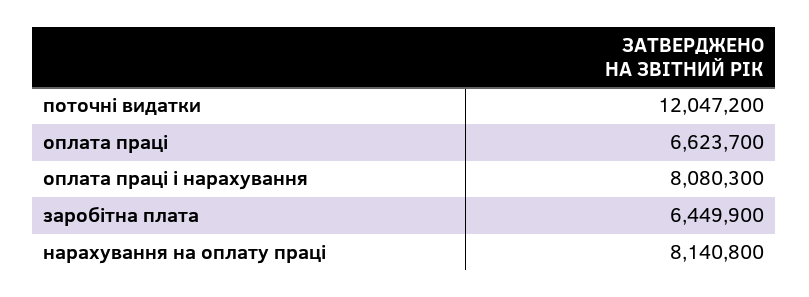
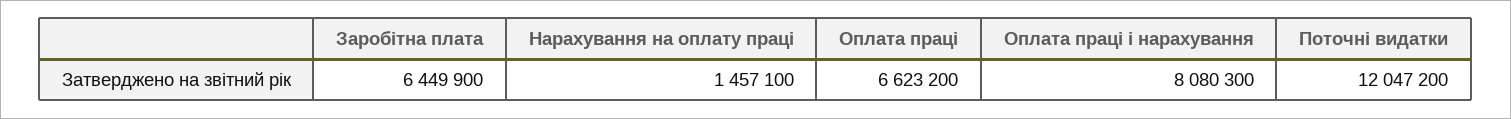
  {
    "поточні видатки": 12047200,
-   "оплата праці": 6623700,
+   "оплата праці": 6623200,
    "оплата праці і нарахування": 8080300,
    "заробітна плата": 6449900,
-   "нарахування на оплату праці": 8140800
+   "нарахування на оплату праці": 1457100
  }

